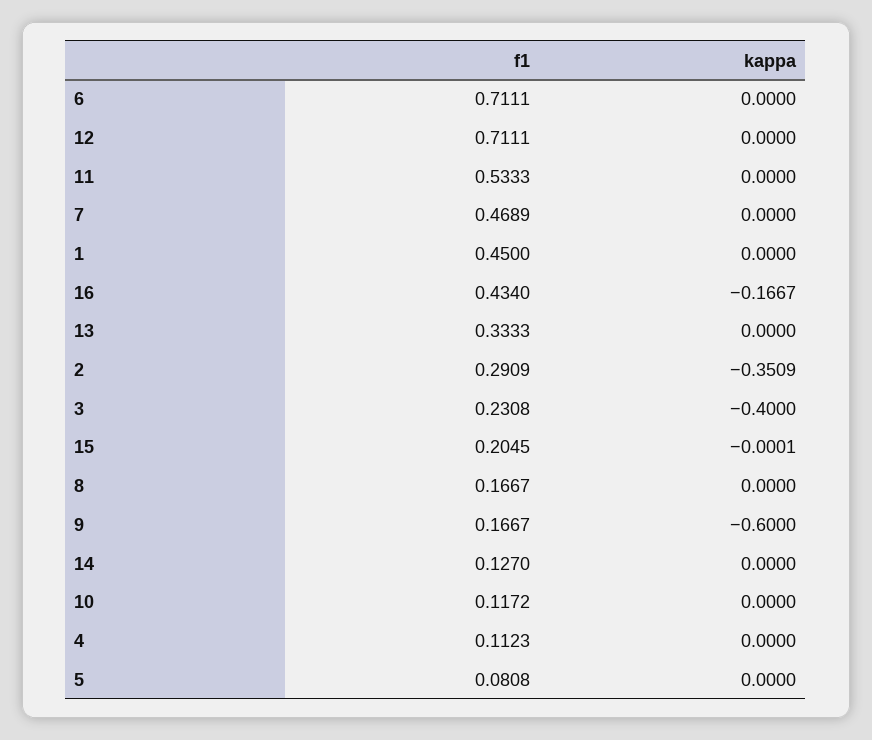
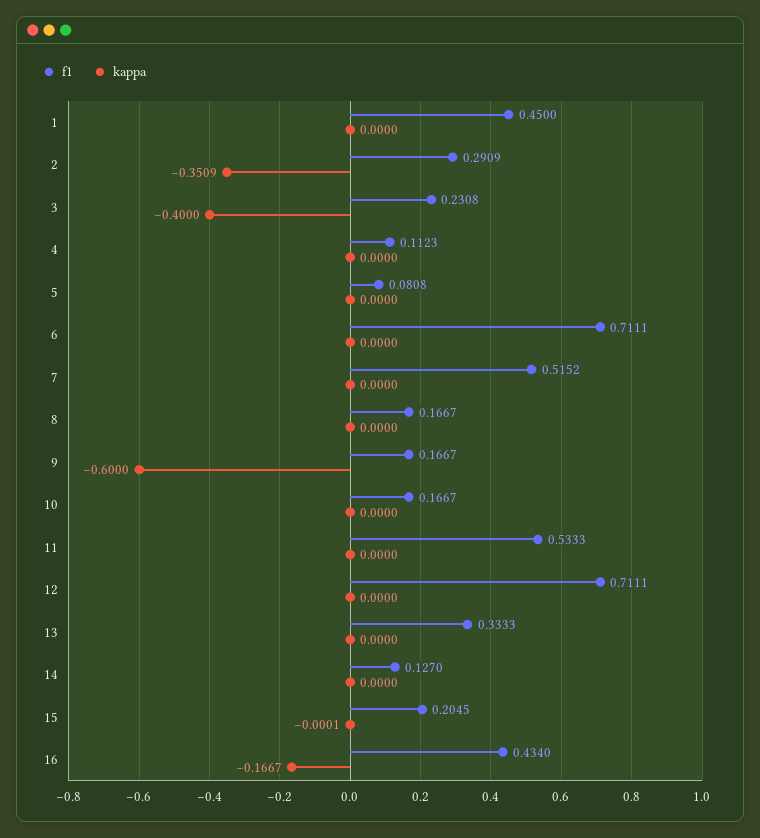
  {
    "f1": {
      "6": 0.7111,
      "12": 0.7111,
      "11": 0.5333,
-     "7": 0.4689,
+     "7": 0.5152,
      "1": 0.45,
      "16": 0.434,
      "13": 0.3333,
      "2": 0.2909,
      "3": 0.2308,
      "15": 0.2045,
      "8": 0.1667,
      "9": 0.1667,
      "14": 0.127,
-     "10": 0.1172,
+     "10": 0.1667,
      "4": 0.1123,
      "5": 0.0808
    },
    "kappa": {
      "6": 0,
      "12": 0,
      "11": 0,
      "7": 0,
      "1": 0,
      "16": -0.1667,
      "13": 0,
      "2": -0.3509,
      "3": -0.4,
      "15": -0.0001,
      "8": 0,
      "9": -0.6,
      "14": 0,
      "10": 0,
      "4": 0,
      "5": 0
    }
  }

